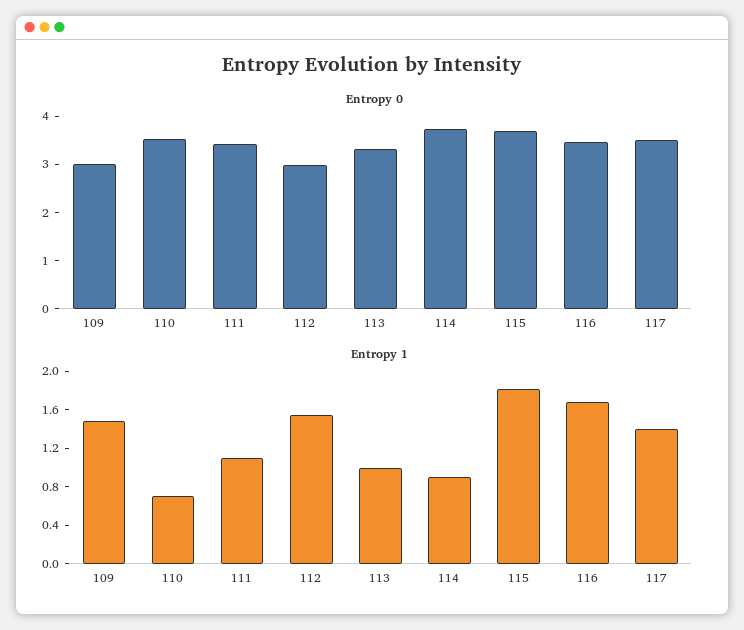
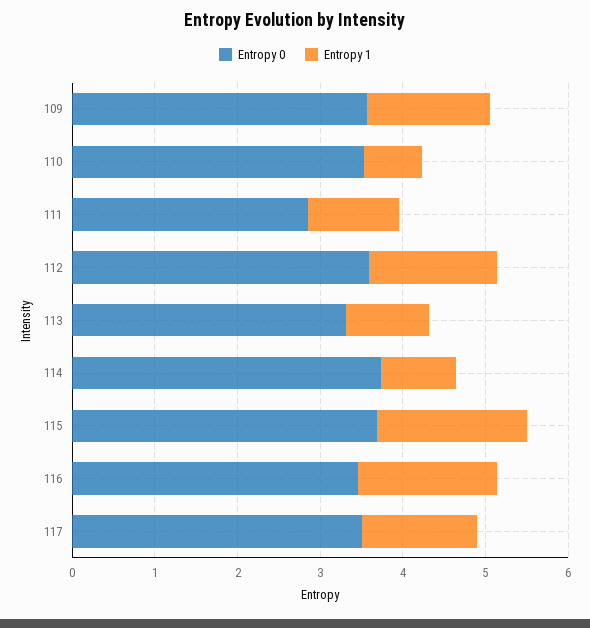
  {
    "Entropy 0": {
-     "109": 3,
+     "109": 3.6,
      "110": 3.6,
-     "111": 3.4,
+     "111": 2.8,
-     "112": 3,
+     "112": 3.6,
      "113": 3.4,
      "114": 3.8,
      "115": 3.6,
      "116": 3.4,
      "117": 3.6
    },
    "Entropy 1": {
      "109": 1.5,
      "110": 0.7,
      "111": 1.1,
      "112": 1.5,
      "113": 1,
      "114": 0.9,
      "115": 1.8,
      "116": 1.7,
      "117": 1.4
    }
  }

